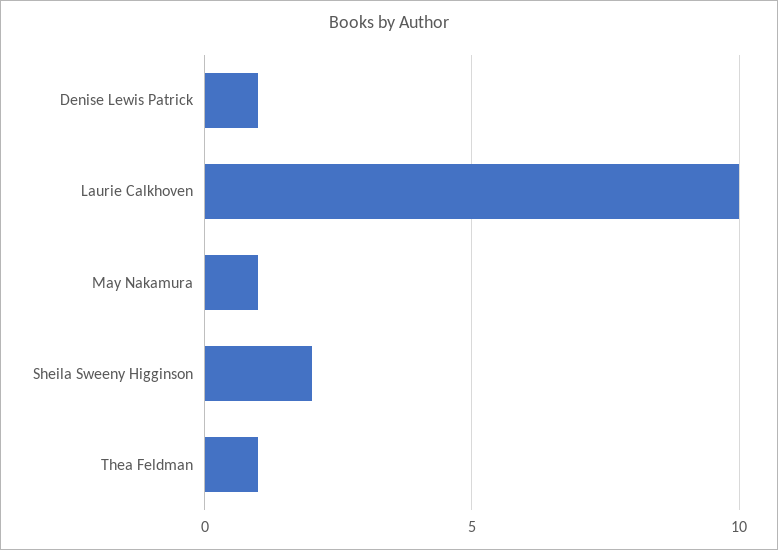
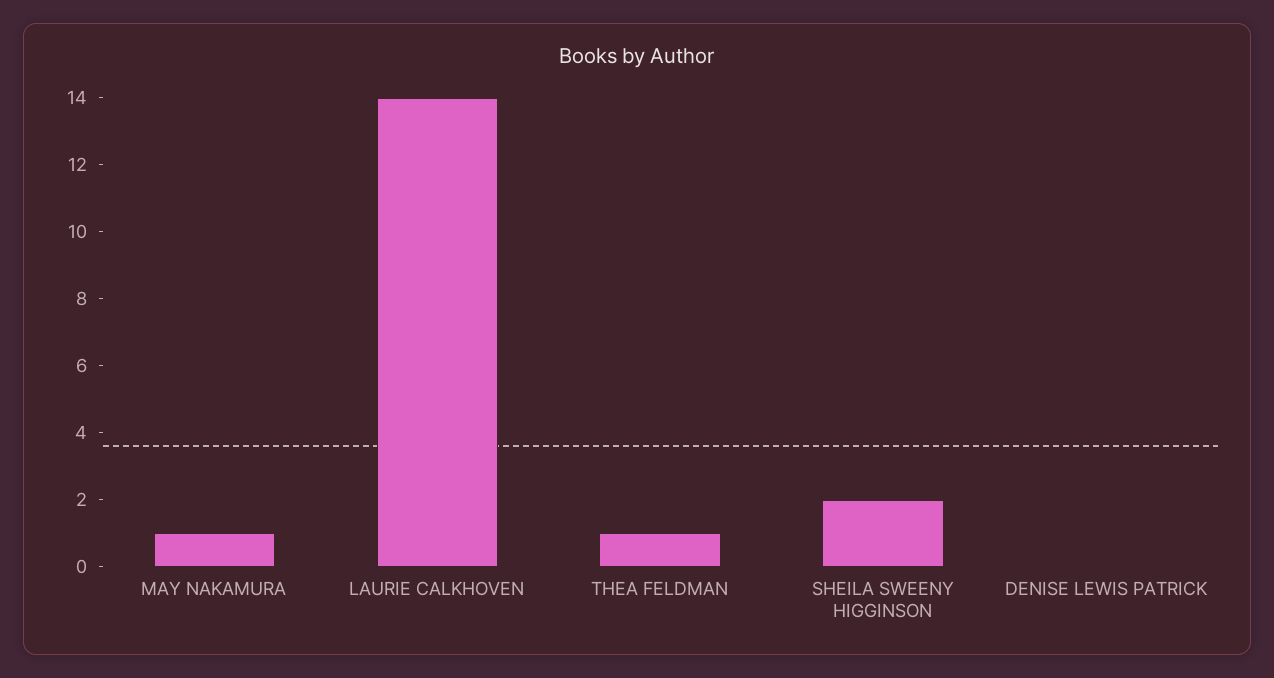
  {
-   "Denise Lewis Patrick": 1,
+   "Denise Lewis Patrick": 0,
-   "Laurie Calkhoven": 10,
+   "Laurie Calkhoven": 14,
    "May Nakamura": 1,
    "Sheila Sweeny Higginson": 2,
    "Thea Feldman": 1
  }

